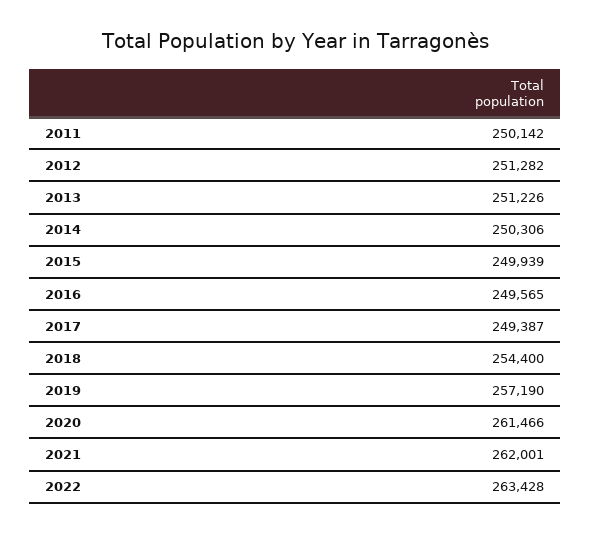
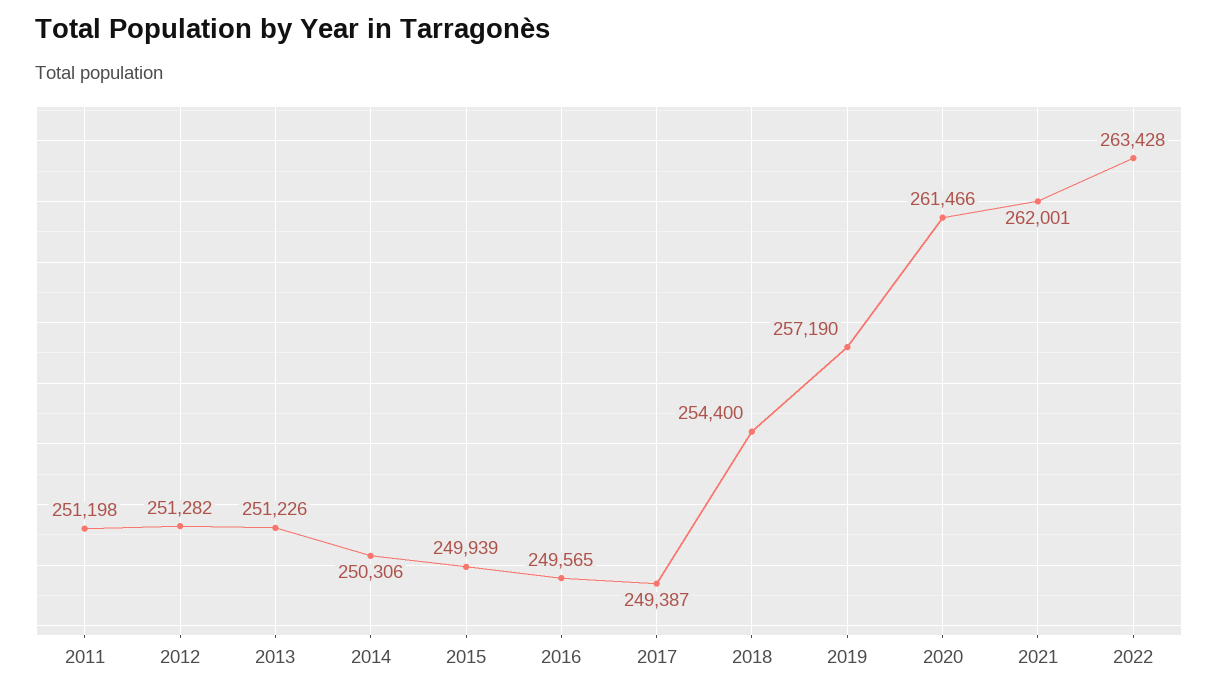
  {
-   "2011": 250142,
+   "2011": 251198,
    "2012": 251282,
    "2013": 251226,
    "2014": 250306,
    "2015": 249939,
    "2016": 249565,
    "2017": 249387,
    "2018": 254400,
    "2019": 257190,
    "2020": 261466,
    "2021": 262001,
    "2022": 263428
  }

